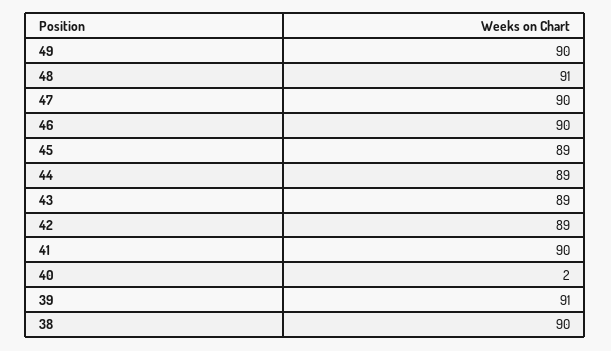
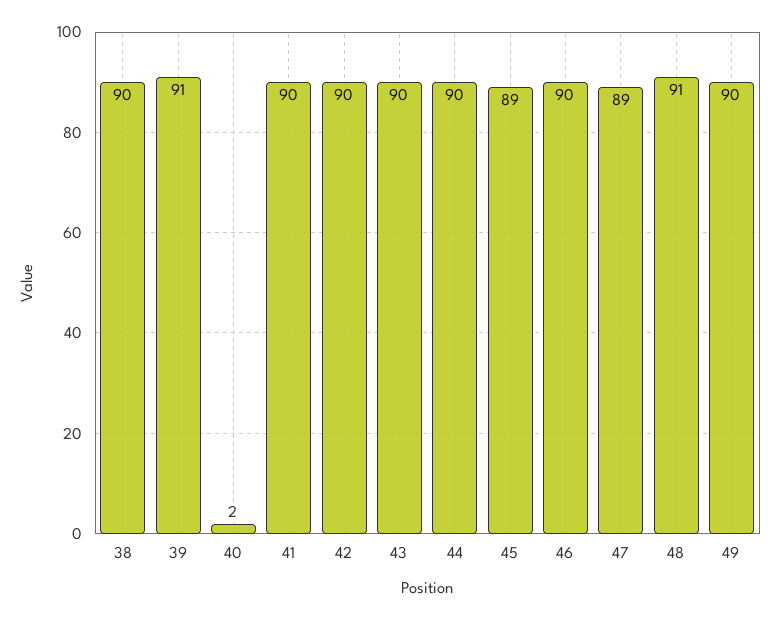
  {
    "49": 90,
    "48": 91,
-   "47": 90,
+   "47": 89,
    "46": 90,
    "45": 89,
-   "44": 89,
+   "44": 90,
-   "43": 89,
+   "43": 90,
-   "42": 89,
+   "42": 90,
    "41": 90,
    "40": 2,
    "39": 91,
    "38": 90
  }

